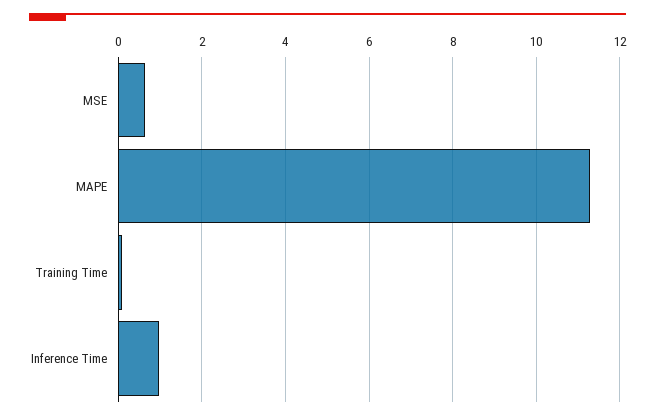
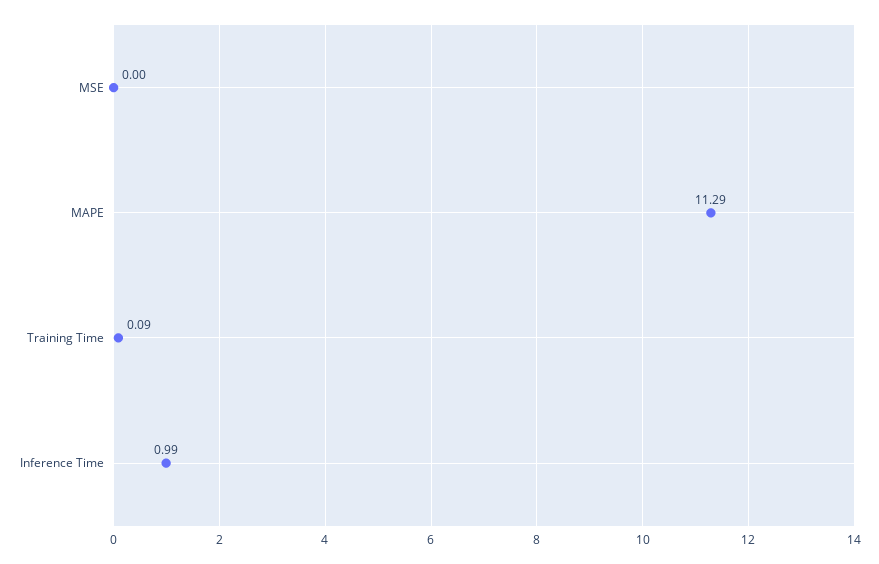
  {
-   "MSE": 0.6,
+   "MSE": 0,
    "MAPE": 11.29,
    "Training Time": 0.09,
    "Inference Time": 0.99
  }

